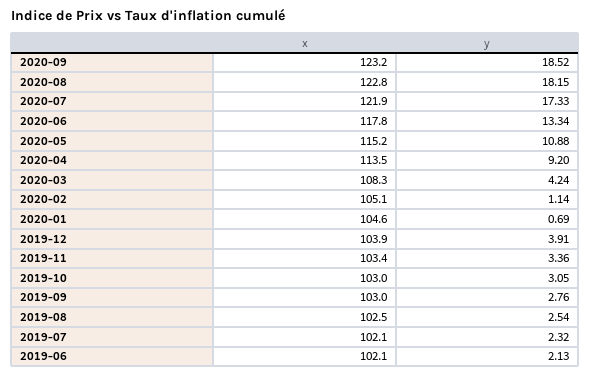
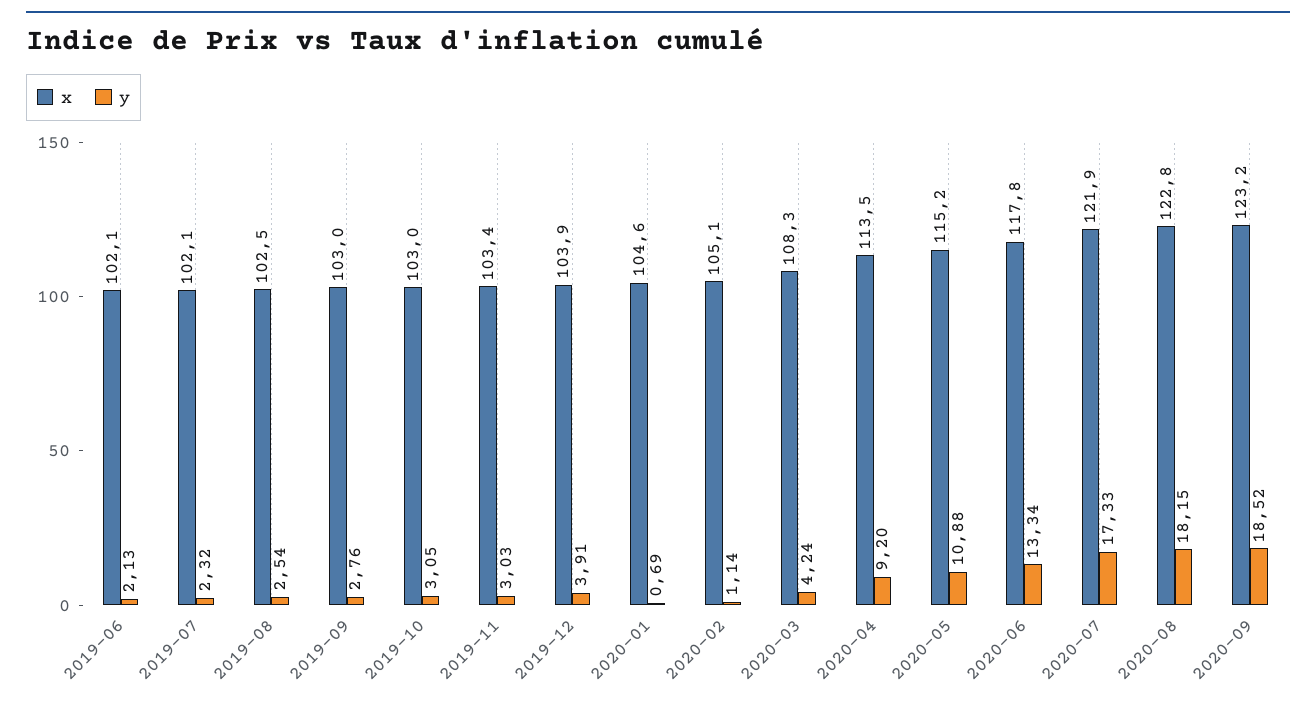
  {
    "x": {
      "2020-09": 123.2,
      "2020-08": 122.8,
      "2020-07": 121.9,
      "2020-06": 117.8,
      "2020-05": 115.2,
      "2020-04": 113.5,
      "2020-03": 108.3,
      "2020-02": 105.1,
      "2020-01": 104.6,
      "2019-12": 103.9,
      "2019-11": 103.4,
      "2019-10": 103,
      "2019-09": 103,
      "2019-08": 102.5,
      "2019-07": 102.1,
      "2019-06": 102.1
    },
    "y": {
      "2020-09": 18.52,
      "2020-08": 18.15,
      "2020-07": 17.33,
      "2020-06": 13.34,
      "2020-05": 10.88,
      "2020-04": 9.2,
      "2020-03": 4.24,
      "2020-02": 1.14,
      "2020-01": 0.69,
      "2019-12": 3.91,
-     "2019-11": 3.36,
+     "2019-11": 3.03,
      "2019-10": 3.05,
      "2019-09": 2.76,
      "2019-08": 2.54,
      "2019-07": 2.32,
      "2019-06": 2.13
    }
  }

